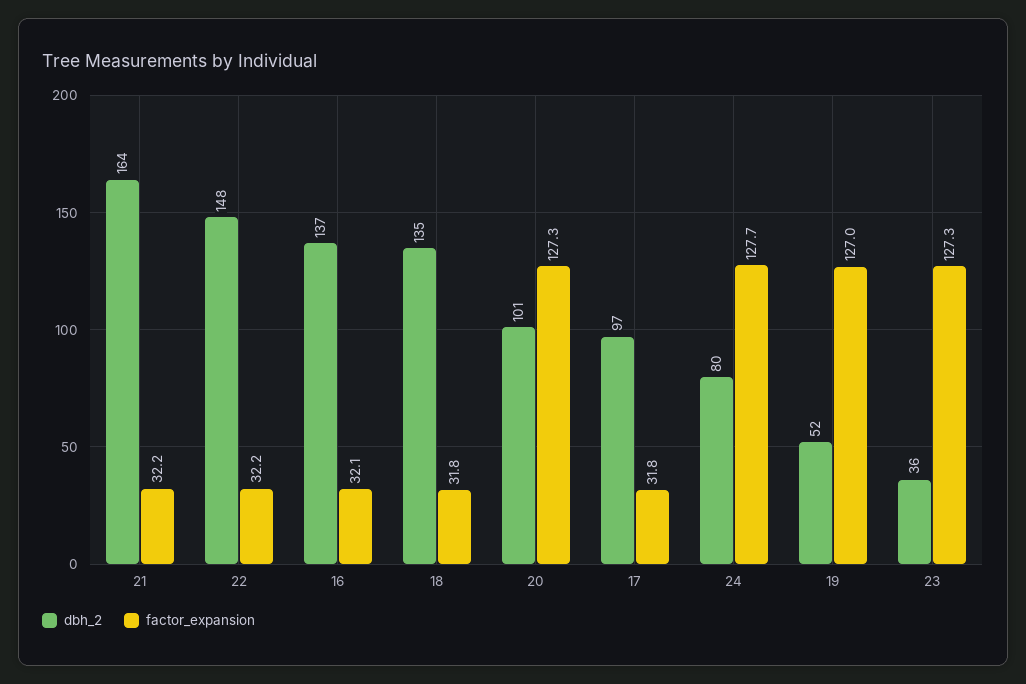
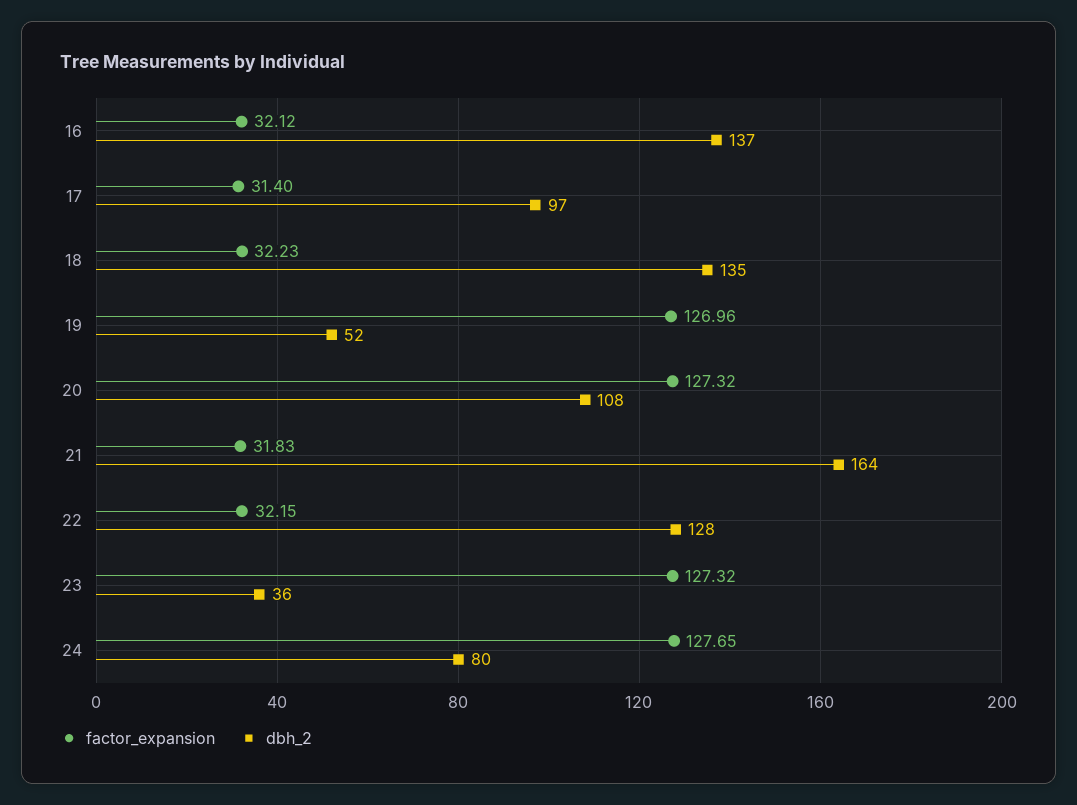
  {
    "dbh_2": {
      "21": 164,
-     "22": 148,
+     "22": 128,
      "16": 137,
      "18": 135,
-     "20": 101,
+     "20": 108,
      "17": 97,
      "24": 80,
      "19": 52,
      "23": 36
    },
    "factor_expansion": {
-     "21": 32.2,
+     "21": 31.83,
      "22": 32.15,
      "16": 32.12,
-     "18": 31.8,
+     "18": 32.23,
      "20": 127.32,
-     "17": 31.8,
+     "17": 31.4,
      "24": 127.65,
      "19": 126.96,
      "23": 127.32
    }
  }

